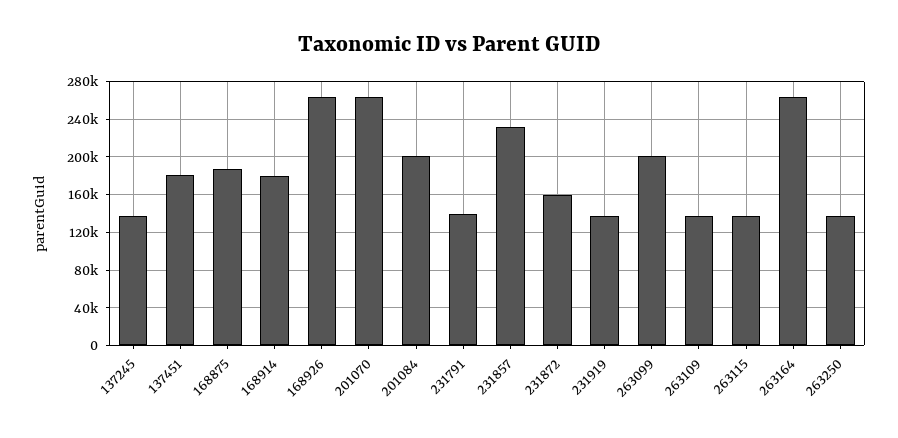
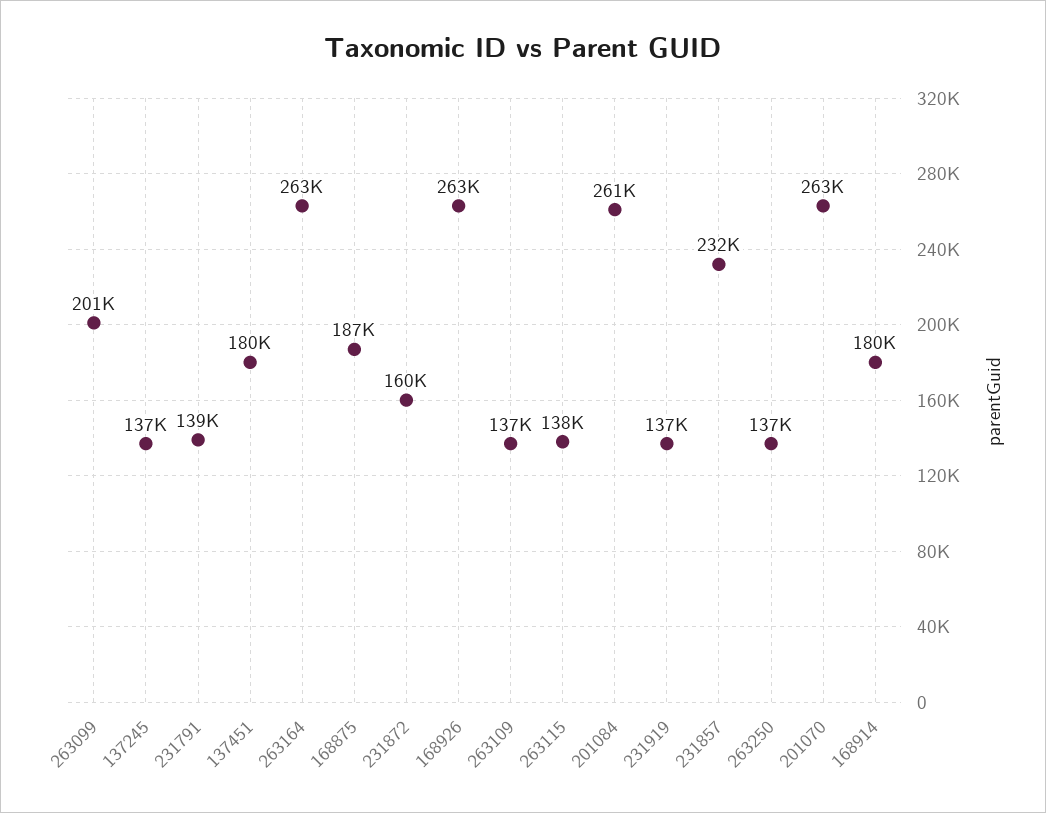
  {
    "137245": 137000,
    "137451": 180000,
    "168875": 187000,
    "168914": 180000,
    "168926": 263000,
    "201070": 263000,
-   "201084": 200000,
+   "201084": 261000,
    "231791": 139000,
    "231857": 232000,
    "231872": 160000,
    "231919": 137000,
    "263099": 201000,
    "263109": 137000,
    "263115": 138000,
    "263164": 263000,
    "263250": 137000
  }

